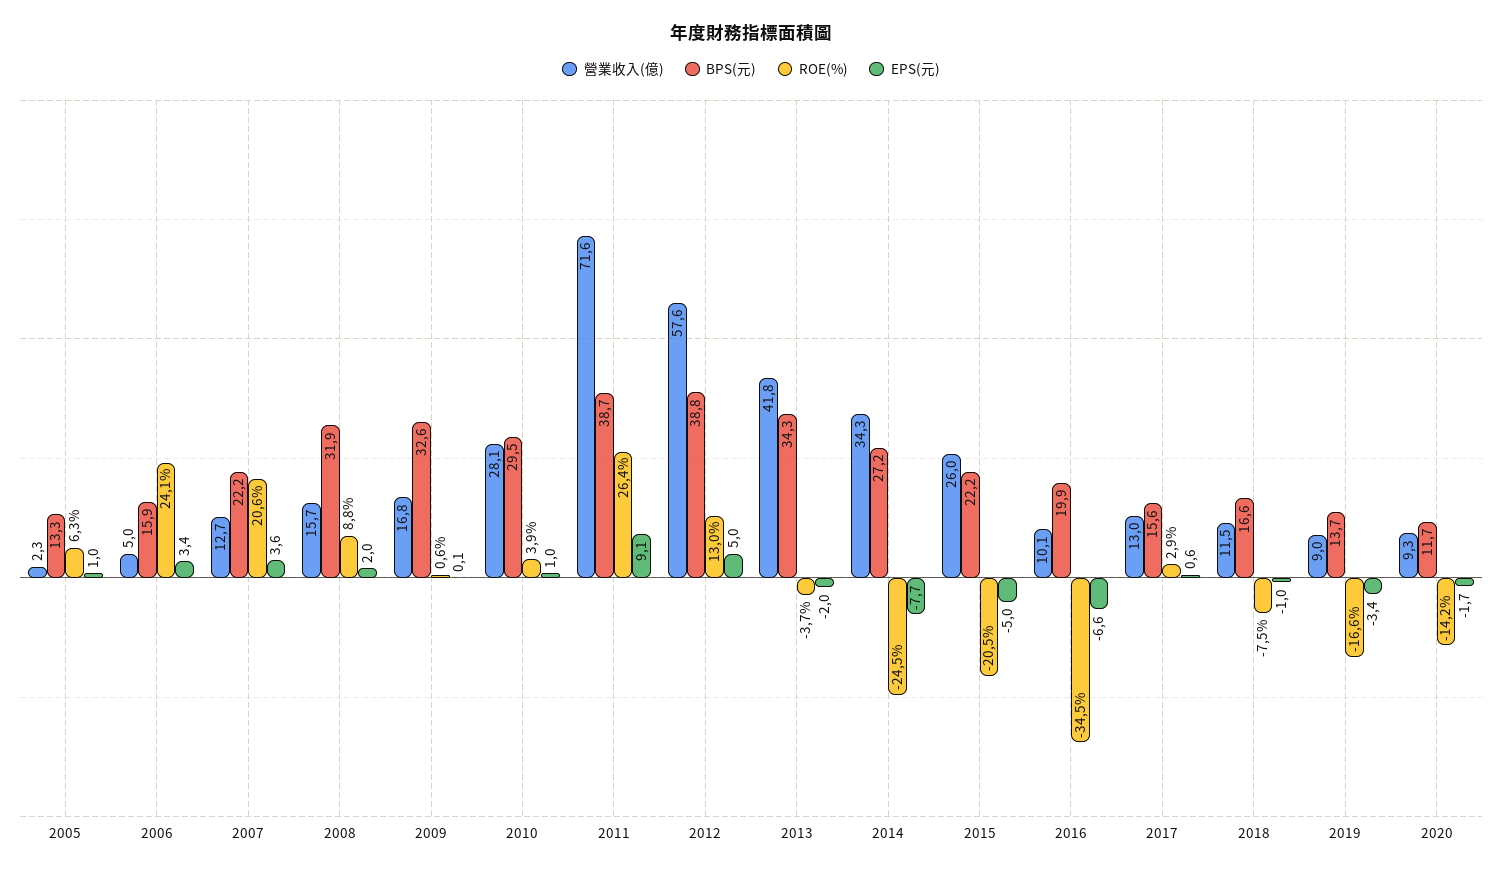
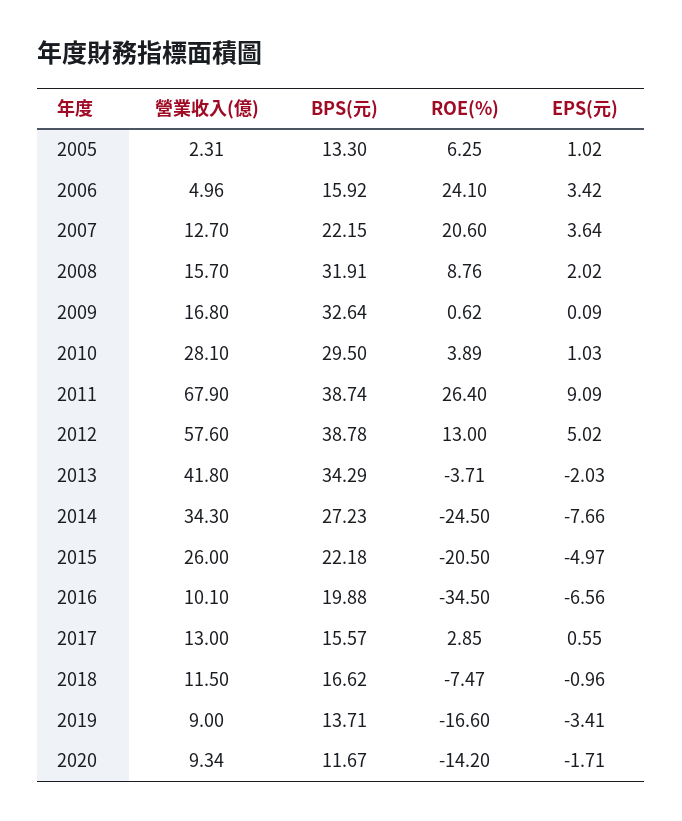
  {
    "營業收入(億)": {
      "2005": 2.31,
      "2006": 4.96,
      "2007": 12.7,
      "2008": 15.7,
      "2009": 16.8,
      "2010": 28.1,
-     "2011": 71.6,
+     "2011": 67.9,
      "2012": 57.6,
      "2013": 41.8,
      "2014": 34.3,
      "2015": 26,
      "2016": 10.1,
      "2017": 13,
      "2018": 11.5,
      "2019": 9,
      "2020": 9.34
    },
    "BPS(元)": {
      "2005": 13.3,
      "2006": 15.92,
      "2007": 22.15,
      "2008": 31.91,
      "2009": 32.64,
      "2010": 29.5,
      "2011": 38.74,
      "2012": 38.78,
      "2013": 34.29,
      "2014": 27.23,
      "2015": 22.18,
      "2016": 19.88,
      "2017": 15.57,
      "2018": 16.62,
      "2019": 13.71,
      "2020": 11.67
    },
    "ROE(%)": {
      "2005": 6.25,
      "2006": 24.1,
      "2007": 20.6,
      "2008": 8.76,
      "2009": 0.62,
      "2010": 3.89,
      "2011": 26.4,
      "2012": 13,
      "2013": -3.71,
      "2014": -24.5,
      "2015": -20.5,
      "2016": -34.5,
      "2017": 2.85,
      "2018": -7.47,
      "2019": -16.6,
      "2020": -14.2
    },
    "EPS(元)": {
      "2005": 1.02,
      "2006": 3.42,
      "2007": 3.64,
      "2008": 2.02,
      "2009": 0.09,
      "2010": 1.03,
      "2011": 9.09,
      "2012": 5.02,
      "2013": -2.03,
      "2014": -7.66,
      "2015": -4.97,
      "2016": -6.56,
      "2017": 0.55,
      "2018": -0.96,
      "2019": -3.41,
      "2020": -1.71
    }
  }

